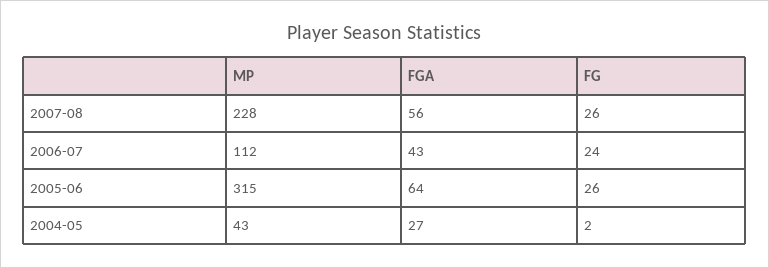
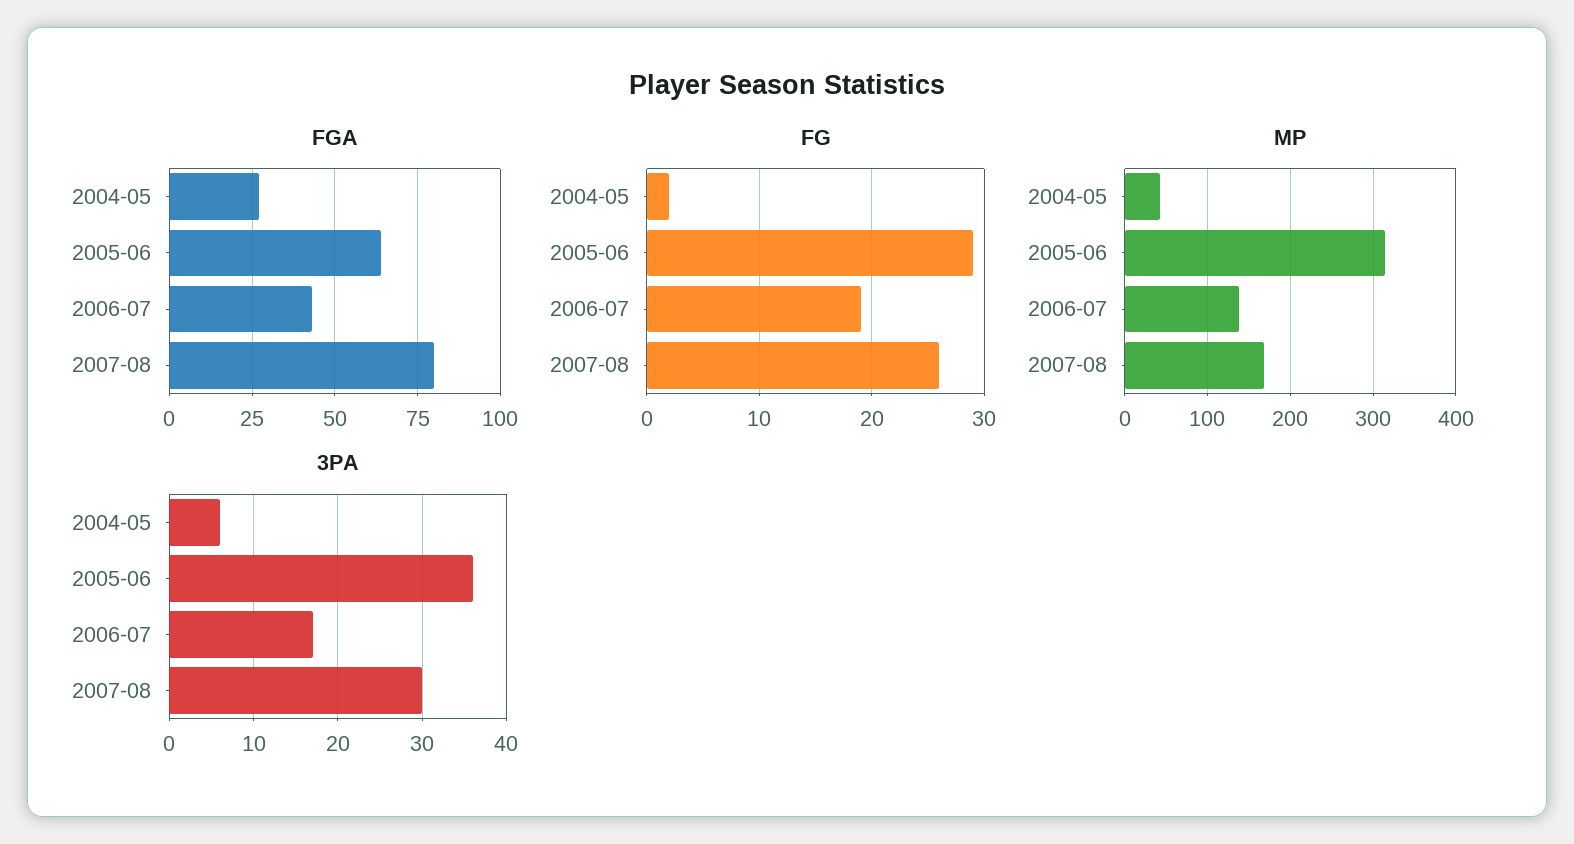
  {
    "MP": {
-     "2007-08": 228,
+     "2007-08": 170,
-     "2006-07": 112,
+     "2006-07": 140,
      "2005-06": 315,
      "2004-05": 43
    },
    "FGA": {
-     "2007-08": 56,
+     "2007-08": 80,
      "2006-07": 43,
      "2005-06": 64,
      "2004-05": 27
    },
    "FG": {
      "2007-08": 26,
-     "2006-07": 24,
+     "2006-07": 19,
-     "2005-06": 26,
+     "2005-06": 29,
      "2004-05": 2
-   }
+   },
+   "3PA": {
+     "2004-05": 6,
+     "2005-06": 36,
+     "2006-07": 17,
+     "2007-08": 30
+   }
  }

